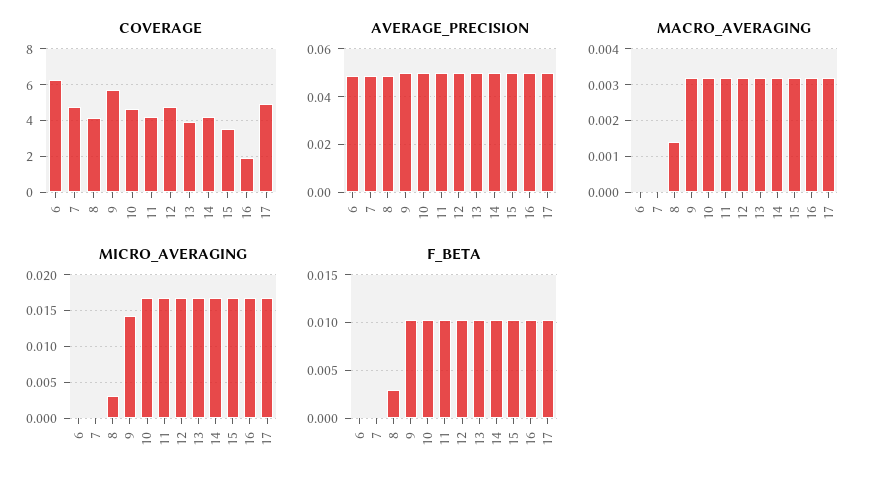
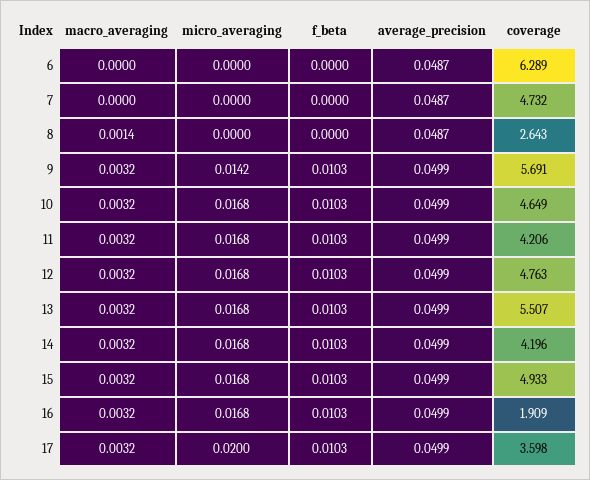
  {
    "COVERAGE": {
      "6": 6.289,
      "7": 4.732,
-     "8": 4,
+     "8": 2.643,
      "9": 5.691,
      "10": 4.649,
      "11": 4.206,
      "12": 4.763,
-     "13": 4,
+     "13": 5.507,
      "14": 4.196,
-     "15": 3.5,
+     "15": 4.933,
      "16": 1.909,
-     "17": 5
+     "17": 3.598
    },
    "AVERAGE_PRECISION": {
      "6": 0.0487,
      "7": 0.0487,
      "8": 0.0487,
      "9": 0.0499,
      "10": 0.0499,
      "11": 0.0499,
      "12": 0.0499,
      "13": 0.0499,
      "14": 0.0499,
      "15": 0.0499,
      "16": 0.0499,
      "17": 0.0499
    },
    "MACRO_AVERAGING": {
      "6": 0,
      "7": 0,
      "8": 0.0014,
      "9": 0.0032,
      "10": 0.0032,
      "11": 0.0032,
      "12": 0.0032,
      "13": 0.0032,
      "14": 0.0032,
      "15": 0.0032,
      "16": 0.0032,
      "17": 0.0032
    },
    "MICRO_AVERAGING": {
      "6": 0,
      "7": 0,
-     "8": 0.003,
+     "8": 0,
      "9": 0.0142,
      "10": 0.0168,
      "11": 0.0168,
      "12": 0.0168,
      "13": 0.0168,
      "14": 0.0168,
      "15": 0.0168,
      "16": 0.0168,
-     "17": 0.017
+     "17": 0.02
    },
    "F_BETA": {
      "6": 0,
      "7": 0,
-     "8": 0.003,
+     "8": 0,
      "9": 0.0103,
      "10": 0.0103,
      "11": 0.0103,
      "12": 0.0103,
      "13": 0.0103,
      "14": 0.0103,
      "15": 0.0103,
      "16": 0.0103,
      "17": 0.0103
    }
  }

